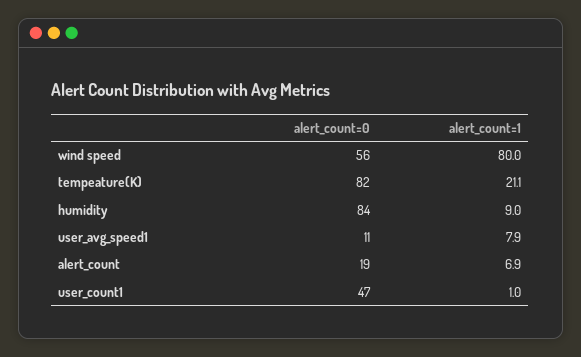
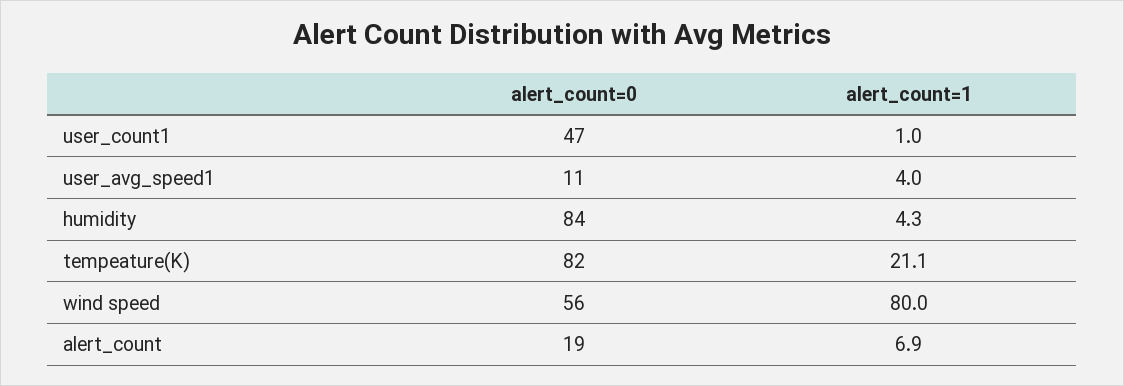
  {
    "alert_count=0": {
      "wind speed": 56,
      "tempeature(K)": 82,
      "humidity": 84,
      "user_avg_speed1": 11,
      "alert_count": 19,
      "user_count1": 47
    },
    "alert_count=1": {
      "wind speed": 80,
      "tempeature(K)": 21.1,
-     "humidity": 9,
+     "humidity": 4.3,
-     "user_avg_speed1": 7.9,
+     "user_avg_speed1": 4,
      "alert_count": 6.9,
      "user_count1": 1
    }
  }

